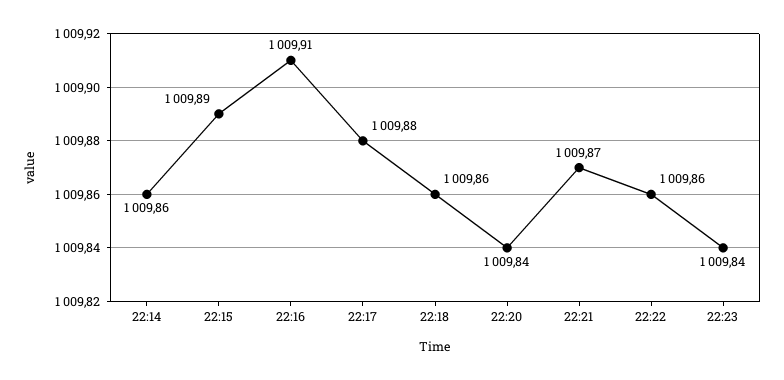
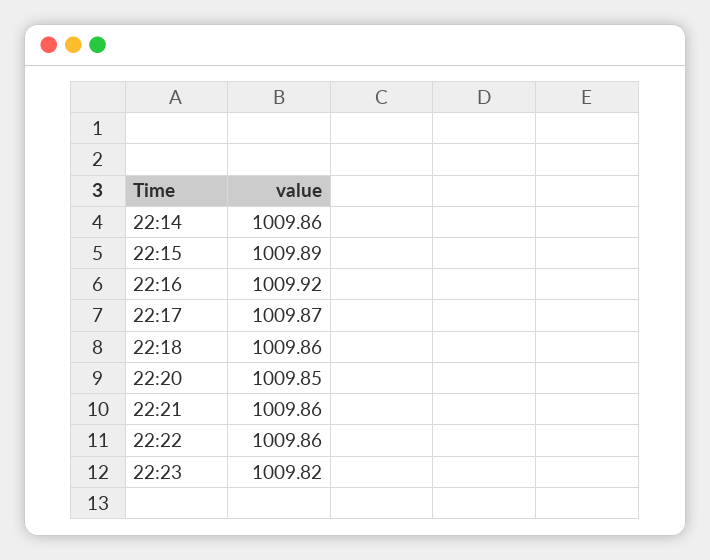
  {
    "22:14": 1009.86,
    "22:15": 1009.89,
-   "22:16": 1009.91,
+   "22:16": 1009.92,
-   "22:17": 1009.88,
+   "22:17": 1009.87,
    "22:18": 1009.86,
-   "22:20": 1009.84,
+   "22:20": 1009.85,
-   "22:21": 1009.87,
+   "22:21": 1009.86,
    "22:22": 1009.86,
-   "22:23": 1009.84
+   "22:23": 1009.82
  }

